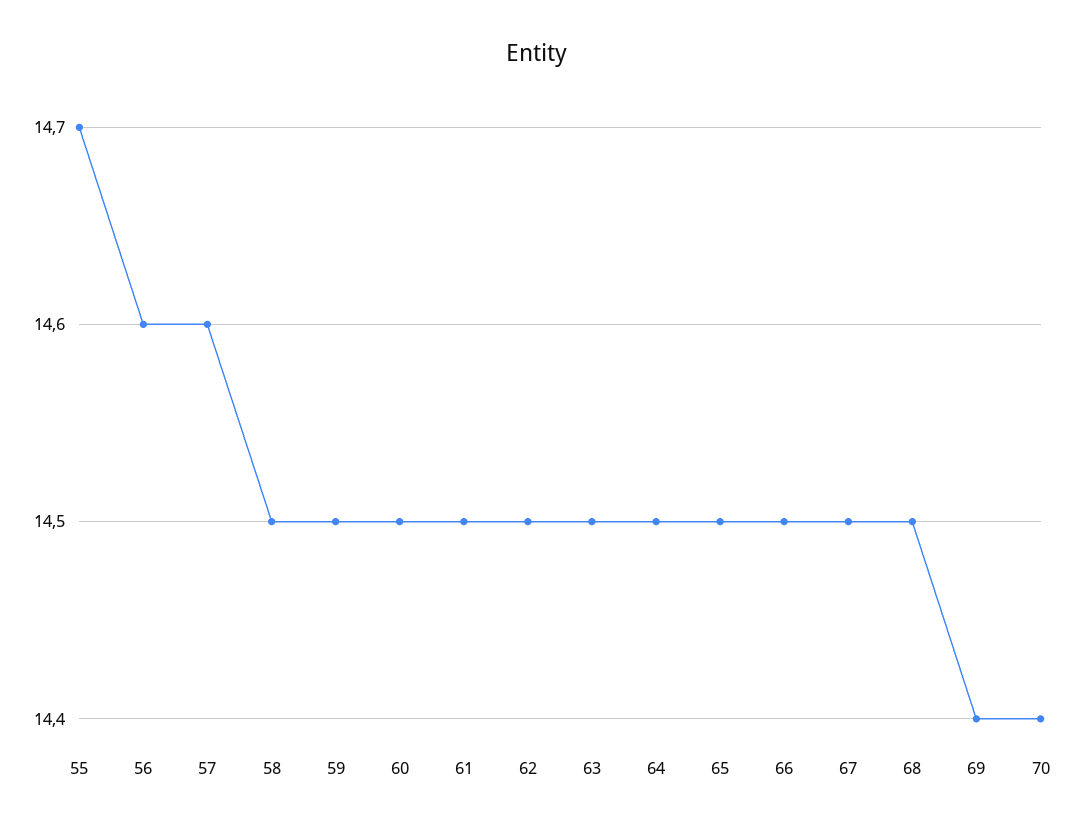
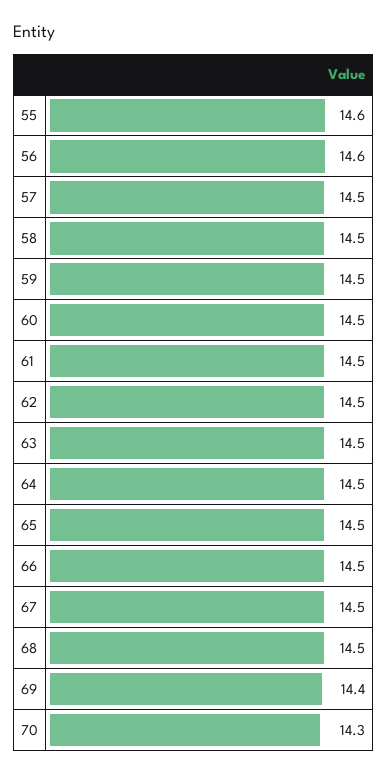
  {
-   "55": 14.7,
+   "55": 14.6,
    "56": 14.6,
-   "57": 14.6,
+   "57": 14.5,
    "58": 14.5,
    "59": 14.5,
    "60": 14.5,
    "61": 14.5,
    "62": 14.5,
    "63": 14.5,
    "64": 14.5,
    "65": 14.5,
    "66": 14.5,
    "67": 14.5,
    "68": 14.5,
    "69": 14.4,
-   "70": 14.4
+   "70": 14.3
  }

